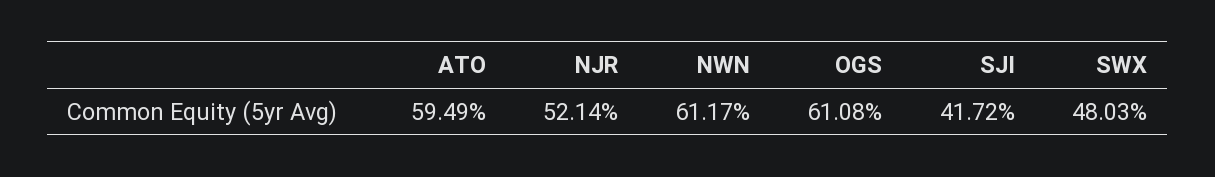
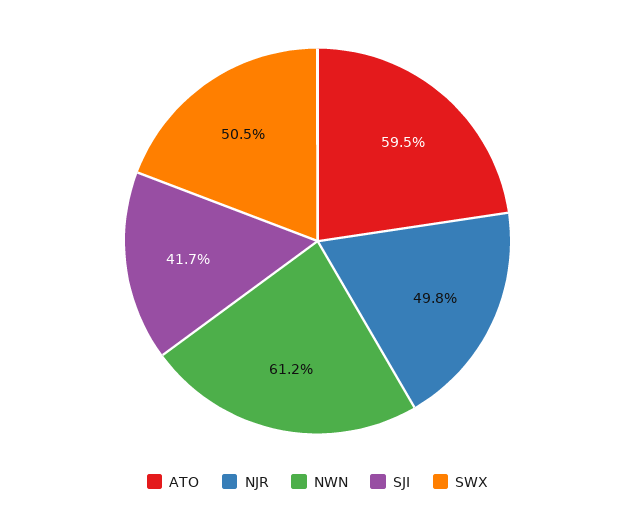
  {
    "ATO": 59.49,
-   "NJR": 52.14,
+   "NJR": 49.8,
    "NWN": 61.17,
-   "OGS": 61.08,
    "SJI": 41.72,
-   "SWX": 48.03
+   "SWX": 50.5
  }

